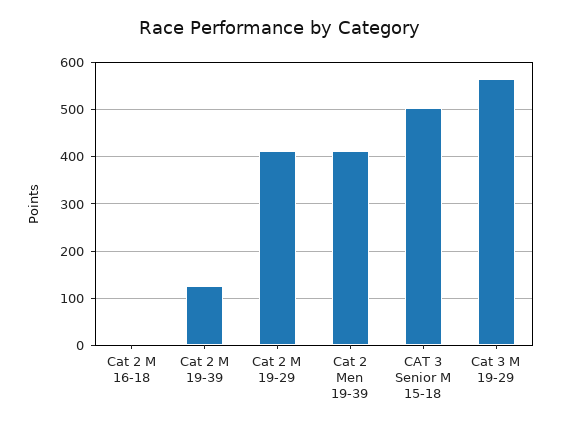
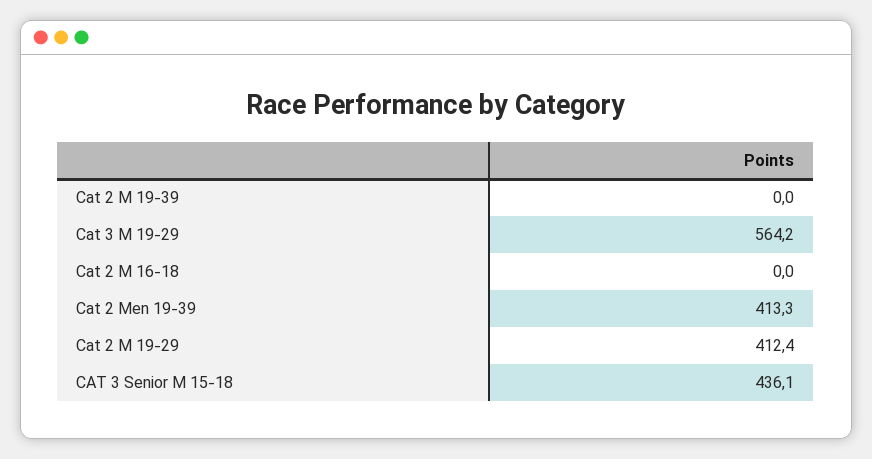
  {
    "Cat 2 M 16-18": 0,
-   "Cat 2 M 19-39": 120,
+   "Cat 2 M 19-39": 0,
    "Cat 2 M 19-29": 412.4,
    "Cat 2 Men 19-39": 413.3,
-   "CAT 3 Senior M 15-18": 500,
+   "CAT 3 Senior M 15-18": 436.1,
    "Cat 3 M 19-29": 564.2
  }

